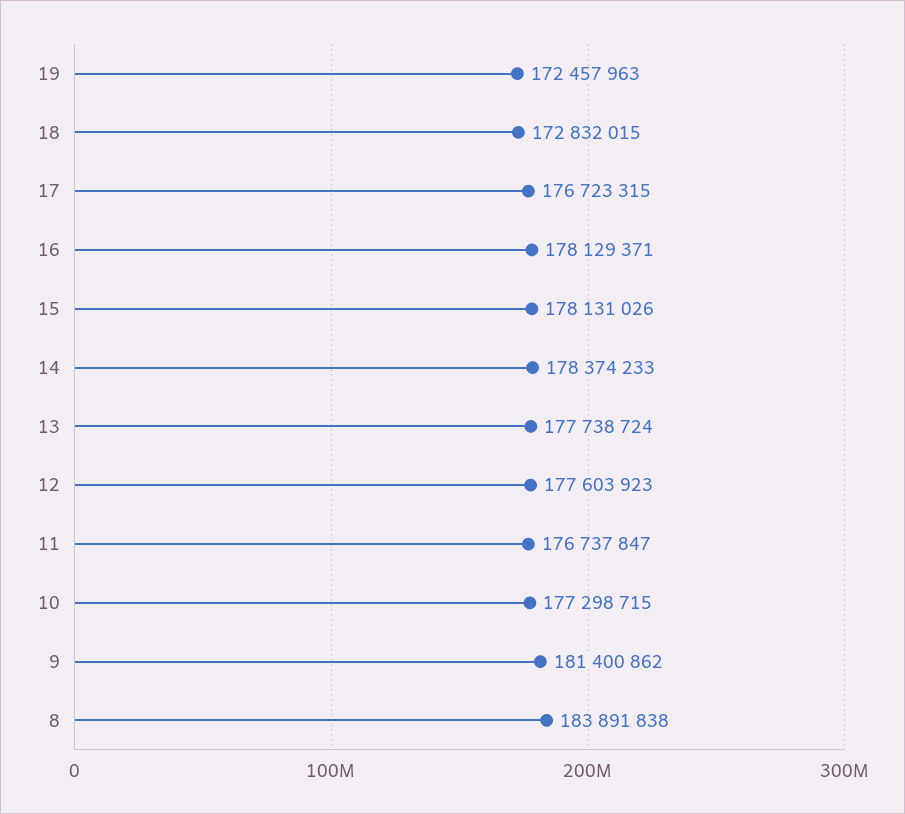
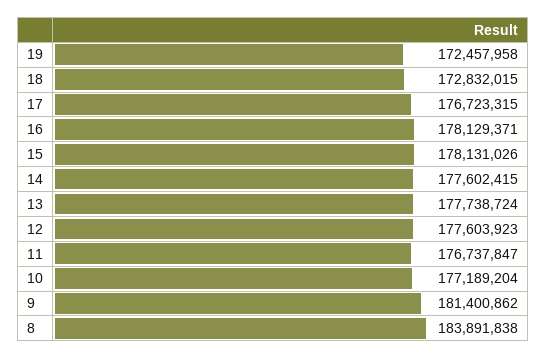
  {
-   "19": 172457963,
+   "19": 172457958,
    "18": 172832015,
    "17": 176723315,
    "16": 178129371,
    "15": 178131026,
-   "14": 178374233,
+   "14": 177602415,
    "13": 177738724,
    "12": 177603923,
    "11": 176737847,
-   "10": 177298715,
+   "10": 177189204,
    "9": 181400862,
    "8": 183891838
  }

